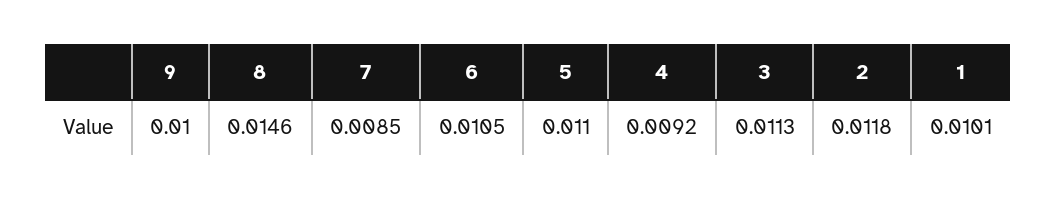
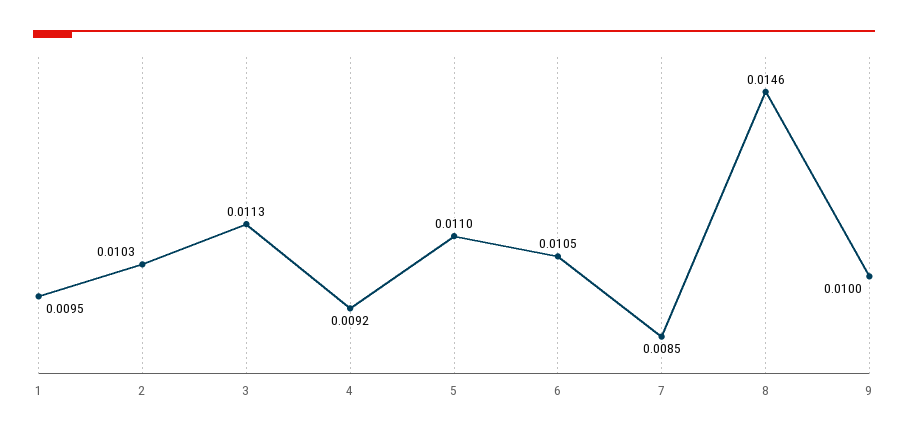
  {
    "9": 0.01,
    "8": 0.0146,
    "7": 0.0085,
    "6": 0.0105,
    "5": 0.011,
    "4": 0.0092,
    "3": 0.0113,
-   "2": 0.0118,
+   "2": 0.0103,
-   "1": 0.0101
+   "1": 0.0095
  }

